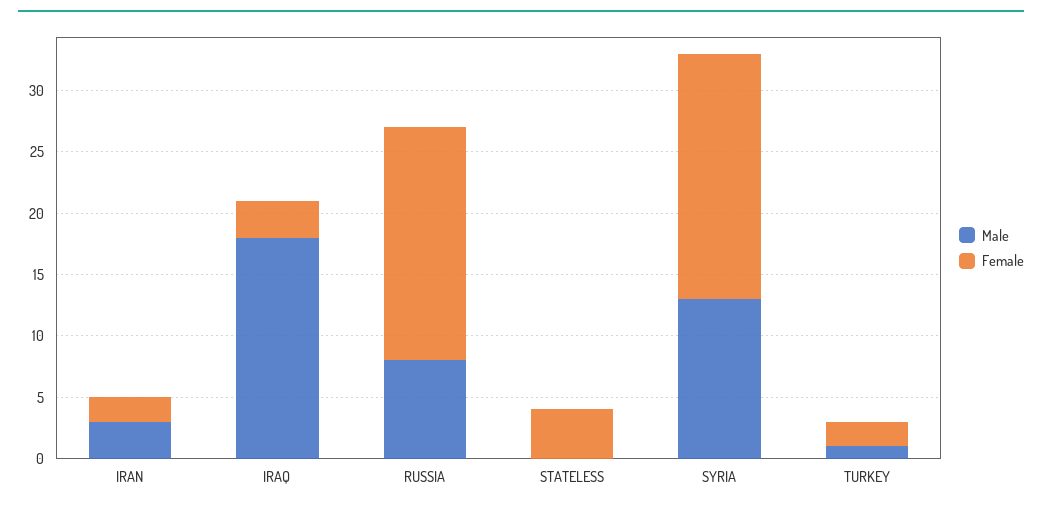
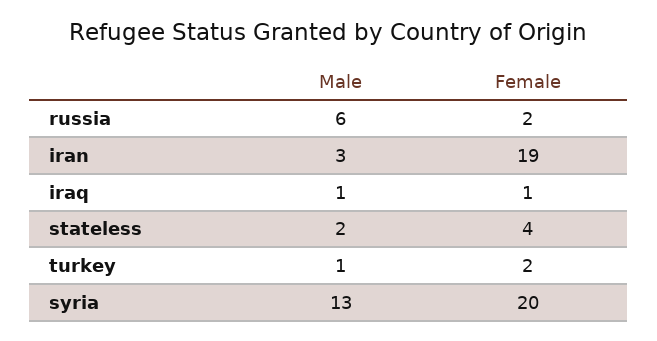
  {
    "Male": {
      "IRAN": 3,
-     "IRAQ": 18,
+     "IRAQ": 1,
-     "RUSSIA": 8,
+     "RUSSIA": 6,
-     "STATELESS": 0,
+     "STATELESS": 2,
      "SYRIA": 13,
      "TURKEY": 1
    },
    "Female": {
-     "IRAN": 2,
+     "IRAN": 19,
-     "IRAQ": 3,
+     "IRAQ": 1,
-     "RUSSIA": 19,
+     "RUSSIA": 2,
      "STATELESS": 4,
      "SYRIA": 20,
      "TURKEY": 2
    }
  }

